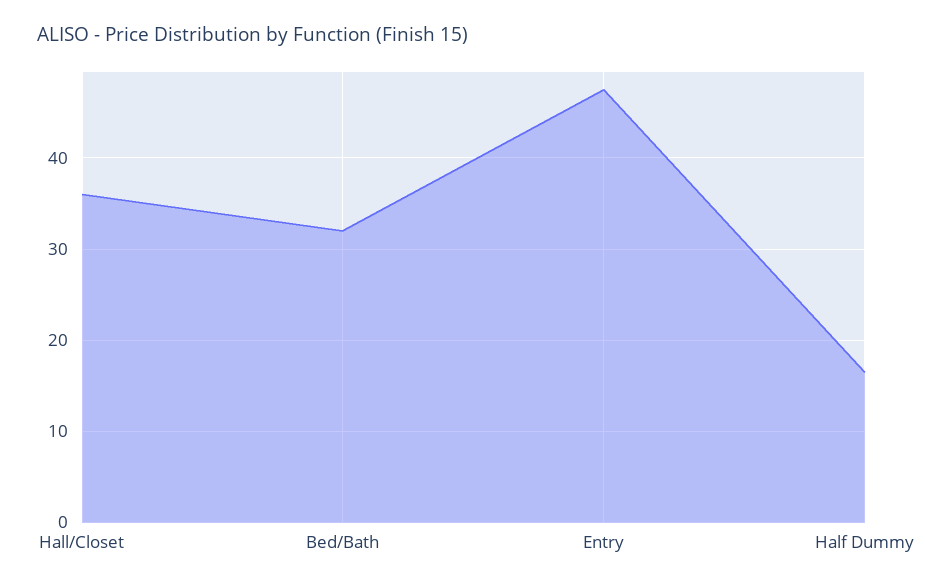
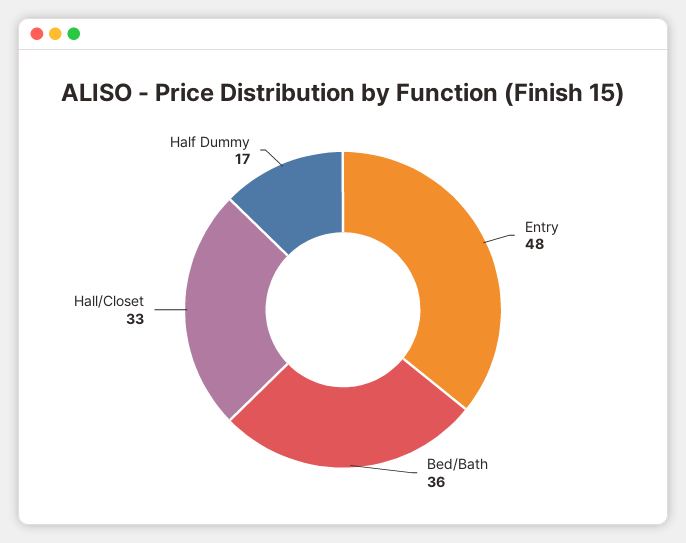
  {
-   "Hall/Closet": 36,
+   "Hall/Closet": 33,
-   "Bed/Bath": 32,
+   "Bed/Bath": 36,
    "Entry": 48,
    "Half Dummy": 17
  }

